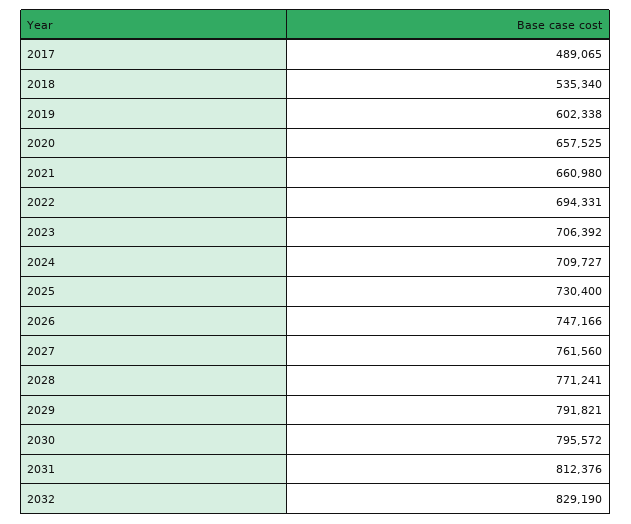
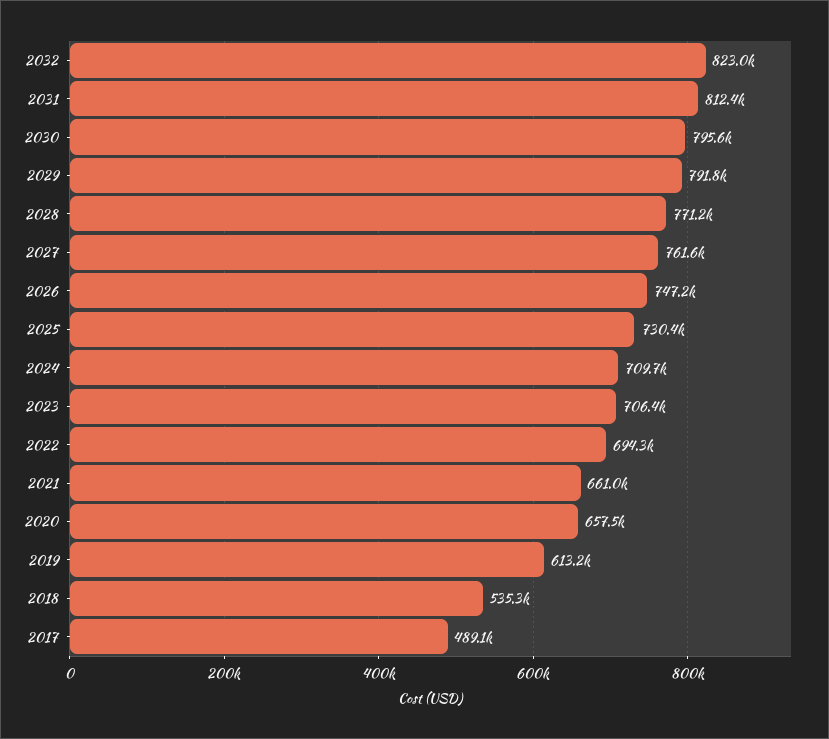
  {
    "2017": 489065,
    "2018": 535340,
-   "2019": 602338,
+   "2019": 613200,
    "2020": 657525,
    "2021": 660980,
    "2022": 694331,
    "2023": 706392,
    "2024": 709727,
    "2025": 730400,
    "2026": 747166,
    "2027": 761560,
    "2028": 771241,
    "2029": 791821,
    "2030": 795572,
    "2031": 812376,
-   "2032": 829190
+   "2032": 823000
  }

